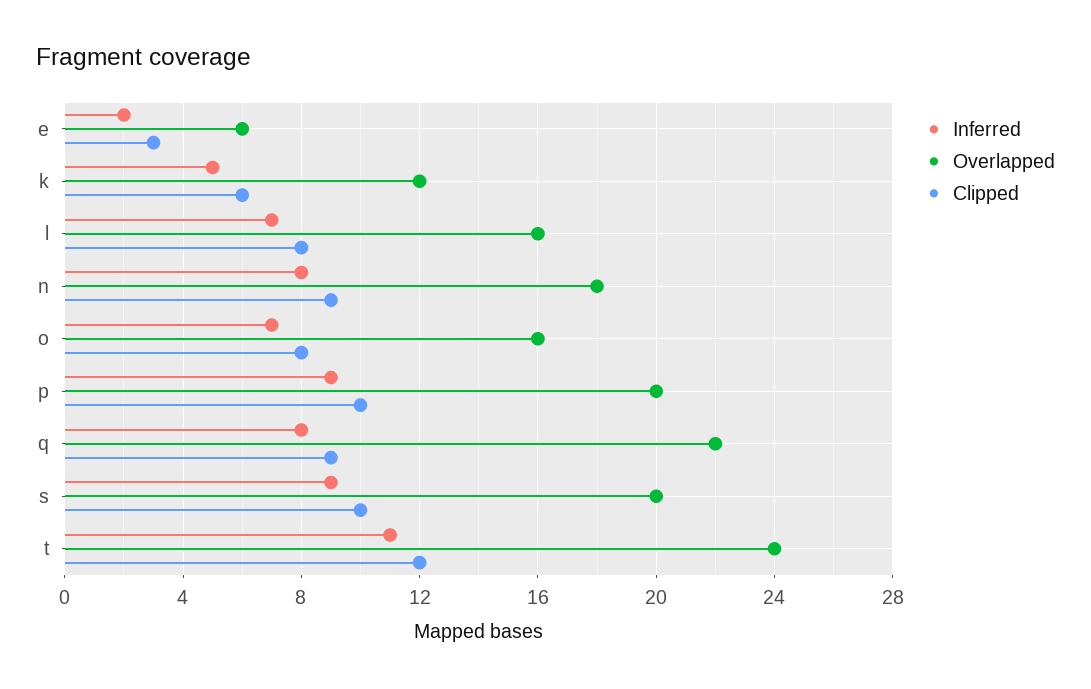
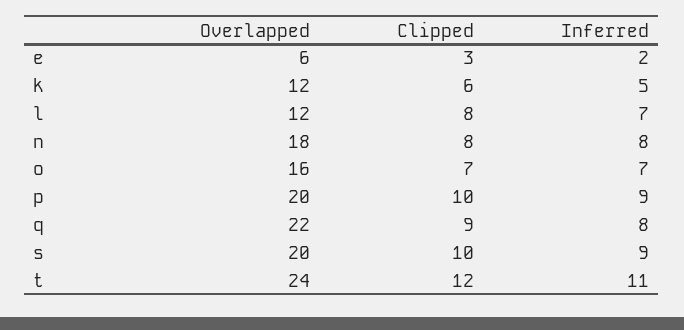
  {
    "Inferred": {
      "e": 2,
      "k": 5,
      "l": 7,
      "n": 8,
      "o": 7,
      "p": 9,
      "q": 8,
      "s": 9,
      "t": 11
    },
    "Overlapped": {
      "e": 6,
      "k": 12,
-     "l": 16,
+     "l": 12,
      "n": 18,
      "o": 16,
      "p": 20,
      "q": 22,
      "s": 20,
      "t": 24
    },
    "Clipped": {
      "e": 3,
      "k": 6,
      "l": 8,
-     "n": 9,
+     "n": 8,
-     "o": 8,
+     "o": 7,
      "p": 10,
      "q": 9,
      "s": 10,
      "t": 12
    }
  }

